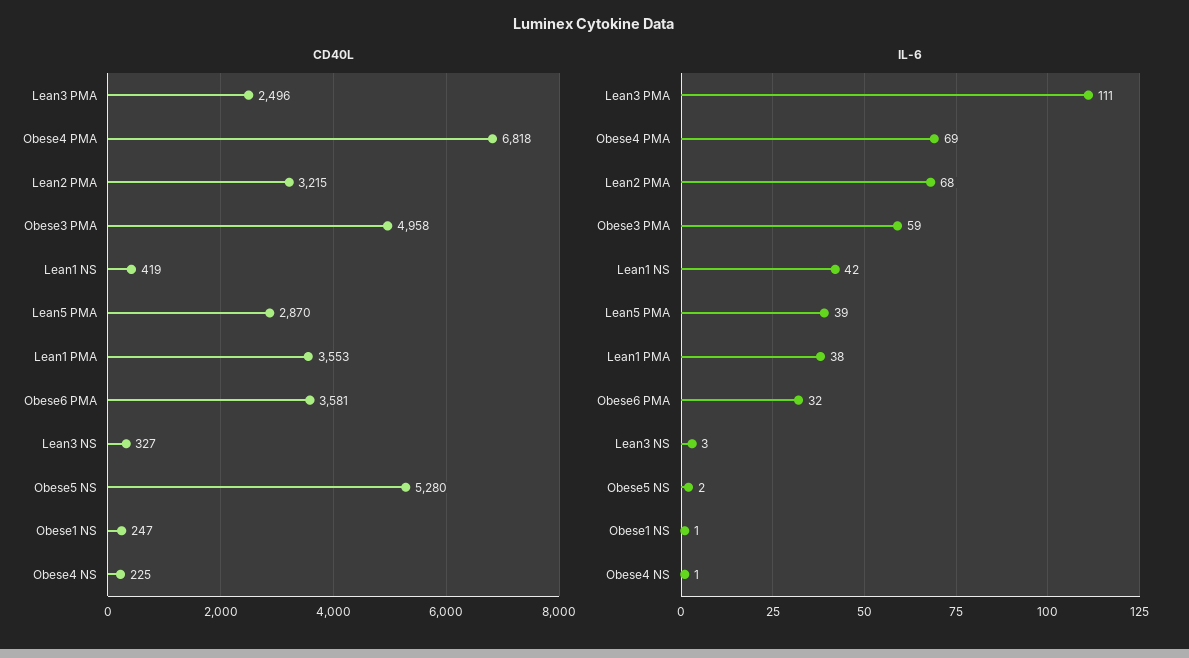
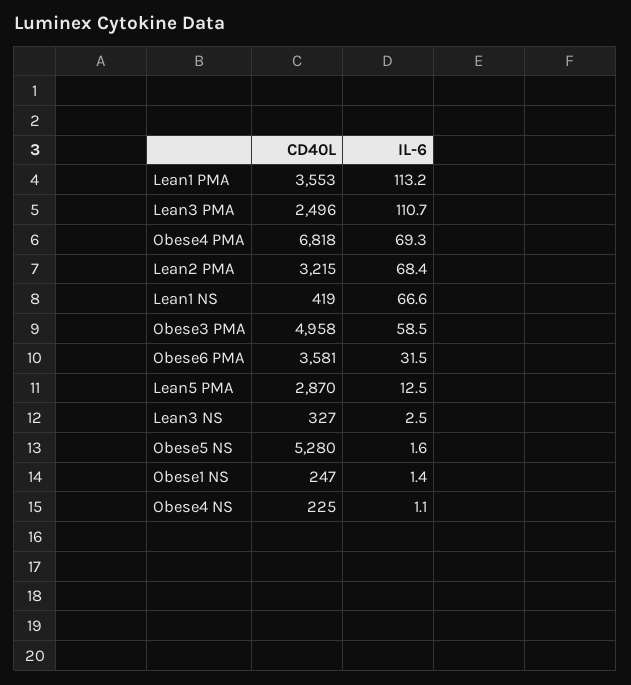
  {
    "CD40L": {
      "Lean3 PMA": 2496,
      "Obese4 PMA": 6818,
      "Lean2 PMA": 3215,
      "Obese3 PMA": 4958,
      "Lean1 NS": 419,
      "Lean5 PMA": 2870,
      "Lean1 PMA": 3553,
      "Obese6 PMA": 3581,
      "Lean3 NS": 327,
      "Obese5 NS": 5280,
      "Obese1 NS": 247,
      "Obese4 NS": 225
    },
    "IL-6": {
      "Lean3 PMA": 110.7,
      "Obese4 PMA": 69.3,
      "Lean2 PMA": 68.4,
      "Obese3 PMA": 58.5,
-     "Lean1 NS": 42,
+     "Lean1 NS": 66.6,
-     "Lean5 PMA": 39,
+     "Lean5 PMA": 12.5,
-     "Lean1 PMA": 38,
+     "Lean1 PMA": 113.2,
      "Obese6 PMA": 31.5,
      "Lean3 NS": 2.5,
      "Obese5 NS": 1.6,
      "Obese1 NS": 1.4,
      "Obese4 NS": 1.1
    }
  }

